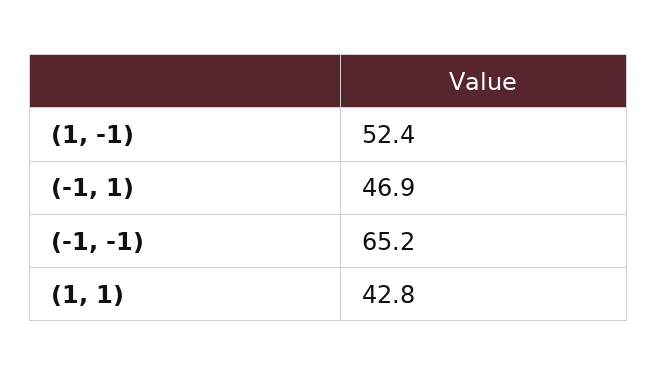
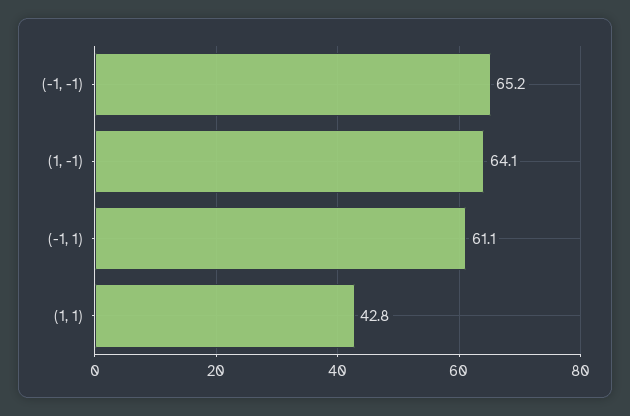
  {
-   "(1, -1)": 52.4,
+   "(1, -1)": 64.1,
-   "(-1, 1)": 46.9,
+   "(-1, 1)": 61.1,
    "(-1, -1)": 65.2,
    "(1, 1)": 42.8
  }

